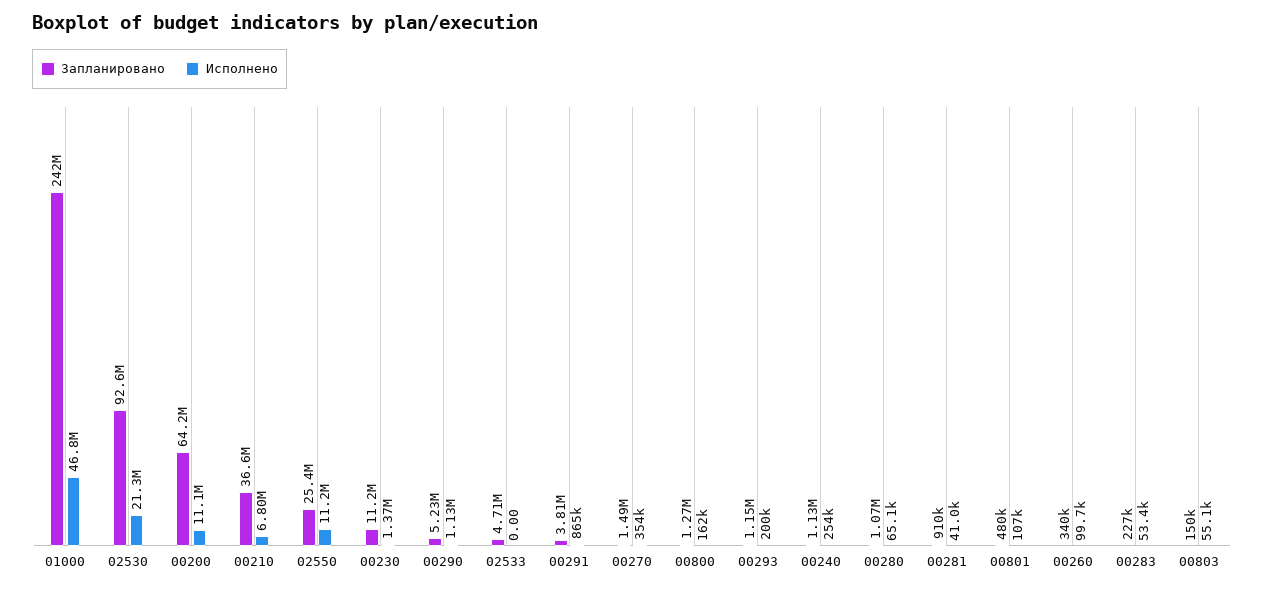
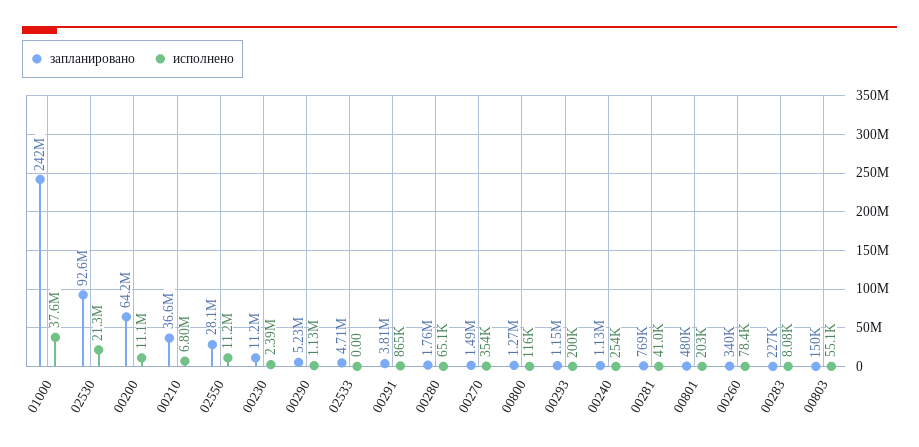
  {
    "Запланировано": {
      "01000": 242000000,
      "02530": 92600000,
      "00200": 64200000,
      "00210": 36600000,
-     "02550": 25400000,
+     "02550": 28100000,
      "00230": 11200000,
      "00290": 5230000,
      "02533": 4710000,
      "00291": 3810000,
      "00270": 1490000,
      "00800": 1270000,
      "00293": 1150000,
      "00240": 1130000,
-     "00280": 1070000,
+     "00280": 1760000,
-     "00281": 910000,
+     "00281": 769000,
      "00801": 480000,
      "00260": 340000,
      "00283": 227000,
      "00803": 150000
    },
    "Исполнено": {
-     "01000": 46800000,
+     "01000": 37600000,
      "02530": 21300000,
      "00200": 11100000,
      "00210": 6800000,
      "02550": 11200000,
-     "00230": 1370000,
+     "00230": 2390000,
      "00290": 1130000,
      "02533": 0,
      "00291": 865000,
      "00270": 354000,
-     "00800": 162000,
+     "00800": 116000,
      "00293": 200000,
      "00240": 254000,
      "00280": 65100,
      "00281": 41000,
-     "00801": 107000,
+     "00801": 203000,
-     "00260": 99700,
+     "00260": 78400,
-     "00283": 53400,
+     "00283": 8080,
      "00803": 55100
    }
  }

